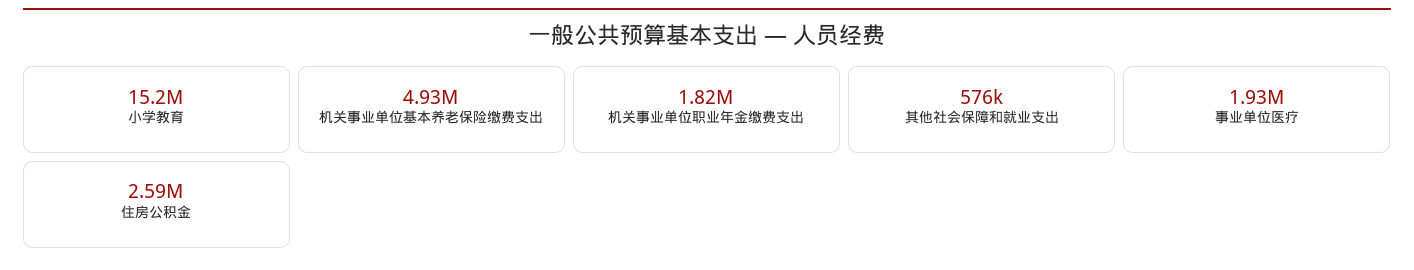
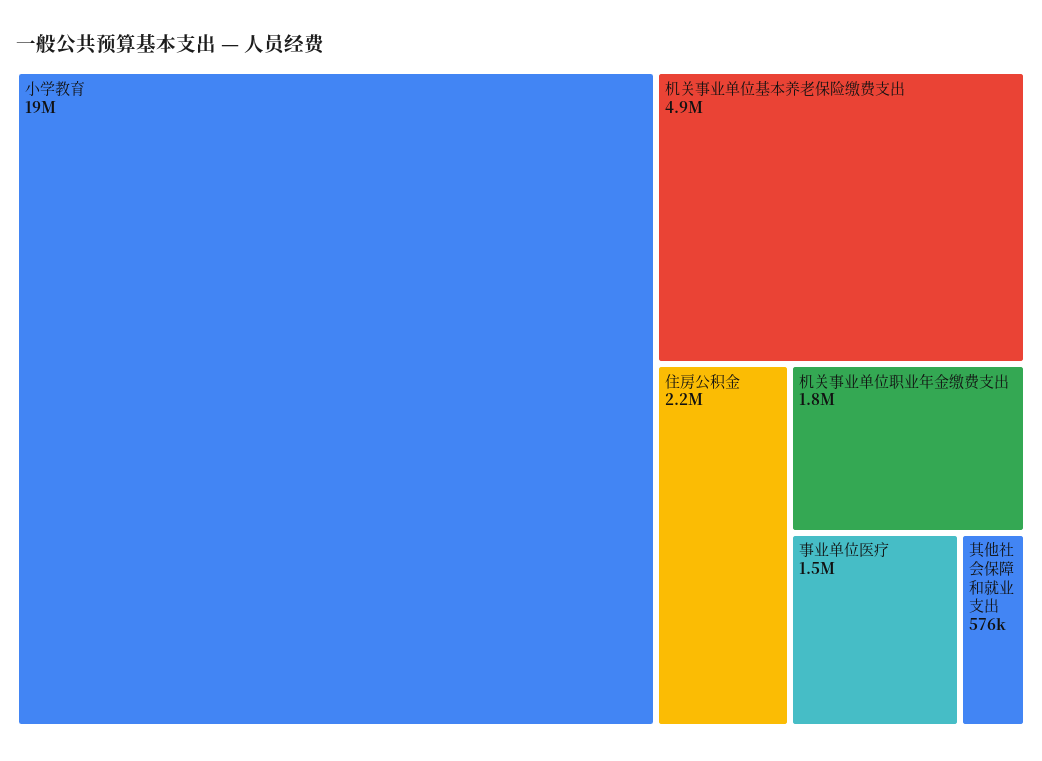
  {
-   "小学教育": 15200000,
+   "小学教育": 19000000,
    "机关事业单位基本养老保险缴费支出": 4930000,
    "机关事业单位职业年金缴费支出": 1820000,
    "其他社会保障和就业支出": 576000,
-   "事业单位医疗": 1930000,
+   "事业单位医疗": 1500000,
-   "住房公积金": 2590000
+   "住房公积金": 2200000
  }

